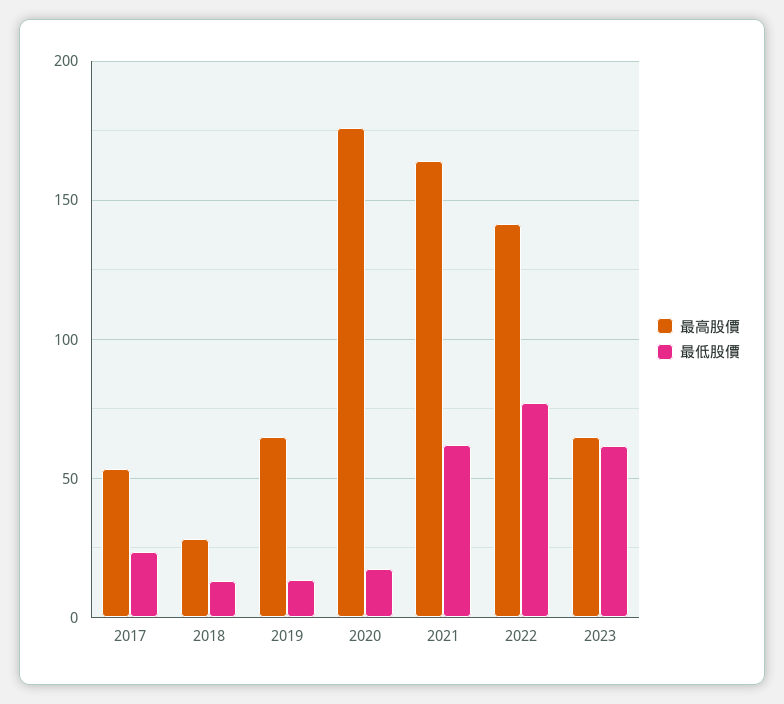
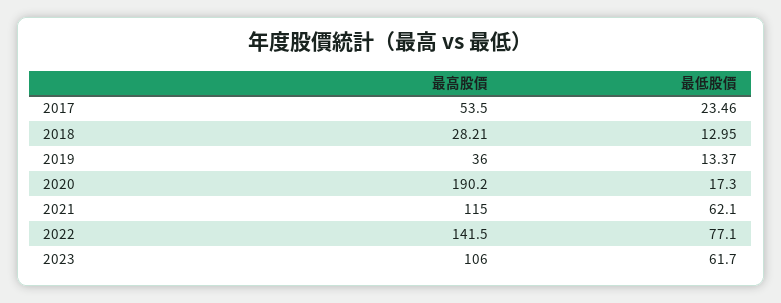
  {
    "最高股價": {
      "2017": 53.5,
      "2018": 28.21,
-     "2019": 65,
+     "2019": 36,
-     "2020": 175,
+     "2020": 190.2,
-     "2021": 165,
+     "2021": 115,
      "2022": 141.5,
-     "2023": 65
+     "2023": 106
    },
    "最低股價": {
      "2017": 23.46,
      "2018": 12.95,
      "2019": 13.37,
      "2020": 17.3,
      "2021": 62.1,
      "2022": 77.1,
      "2023": 61.7
    }
  }

